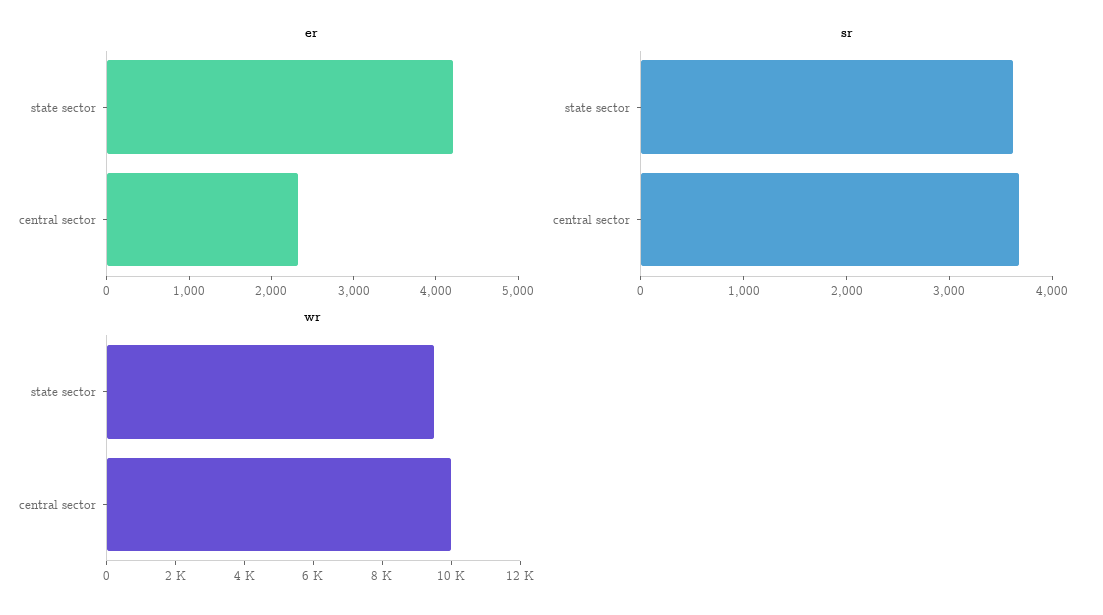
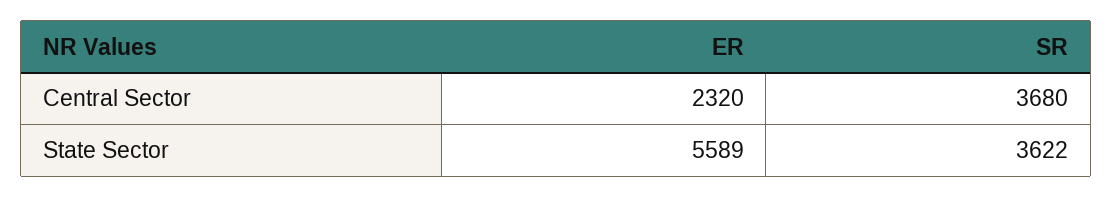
  {
    "er": {
-     "state sector": 4200,
+     "state sector": 5589,
      "central sector": 2320
    },
    "sr": {
      "state sector": 3622,
      "central sector": 3680
-   },
+   }
-   "wr": {
-     "state sector": 9500,
-     "central sector": 10000
-   }
  }

